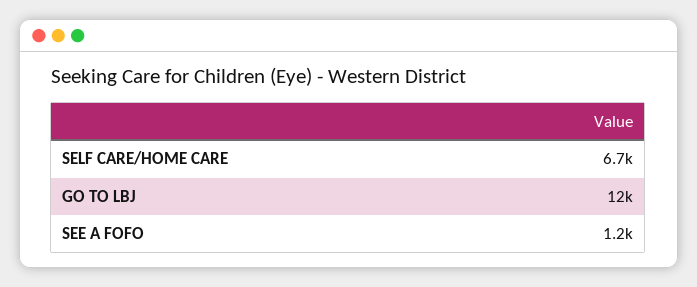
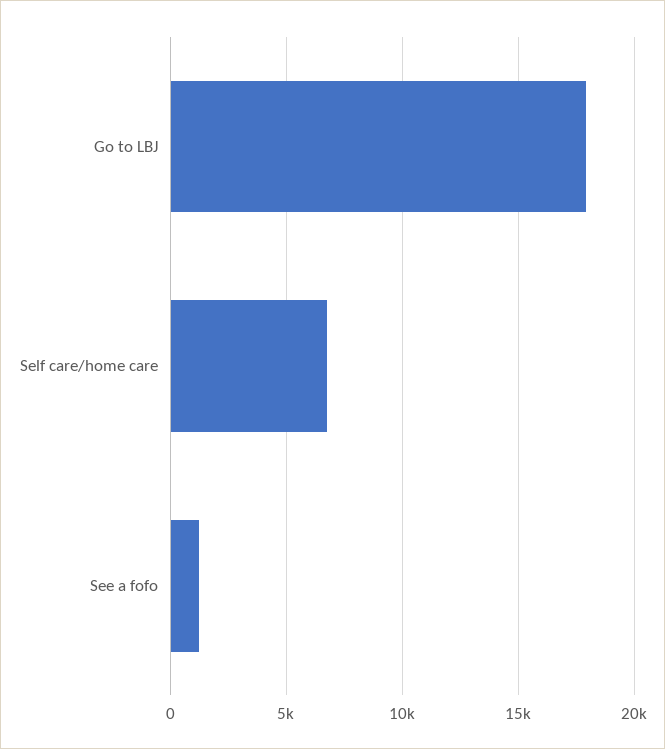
  {
    "SELF CARE/HOME CARE": 6700,
-   "GO TO LBJ": 12000,
+   "GO TO LBJ": 18000,
    "SEE A FOFO": 1200
  }

